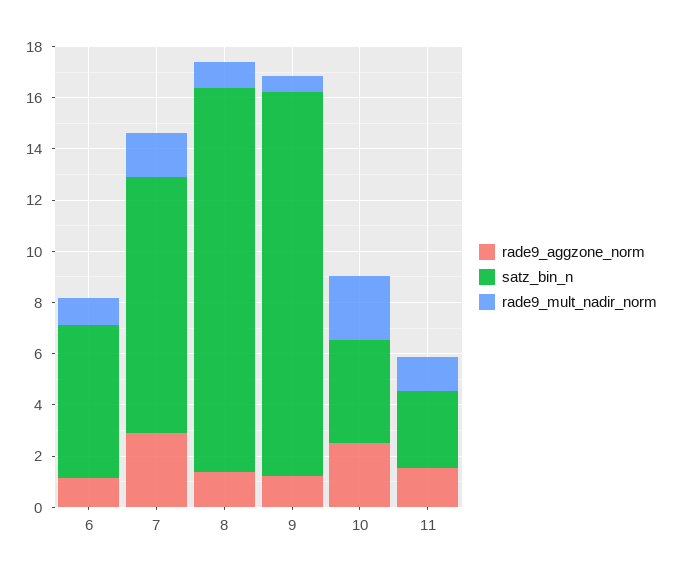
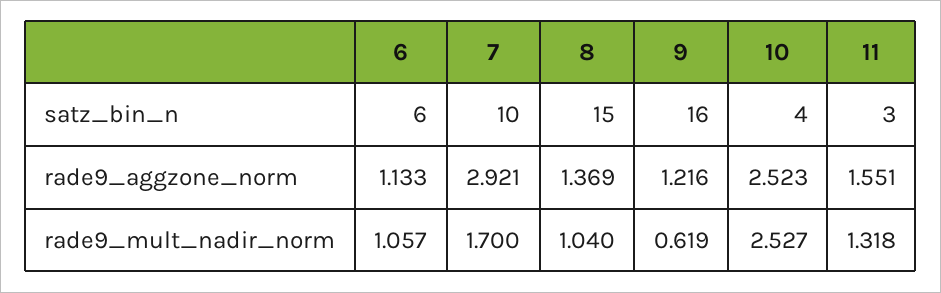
  {
    "rade9_aggzone_norm": {
      "6": 1.133,
      "7": 2.921,
      "8": 1.369,
      "9": 1.216,
      "10": 2.523,
      "11": 1.551
    },
    "satz_bin_n": {
      "6": 6,
      "7": 10,
      "8": 15,
-     "9": 15,
+     "9": 16,
      "10": 4,
      "11": 3
    },
    "rade9_mult_nadir_norm": {
      "6": 1.057,
      "7": 1.7,
      "8": 1.04,
      "9": 0.619,
      "10": 2.527,
      "11": 1.318
    }
  }

